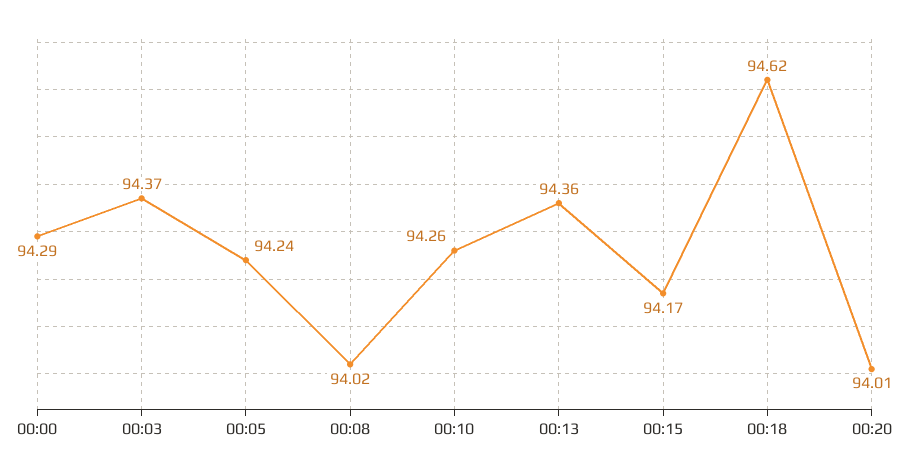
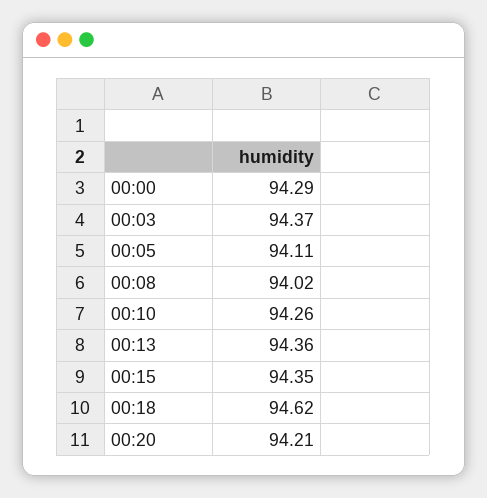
  {
    "00:00": 94.29,
    "00:03": 94.37,
-   "00:05": 94.24,
+   "00:05": 94.11,
    "00:08": 94.02,
    "00:10": 94.26,
    "00:13": 94.36,
-   "00:15": 94.17,
+   "00:15": 94.35,
    "00:18": 94.62,
-   "00:20": 94.01
+   "00:20": 94.21
  }

